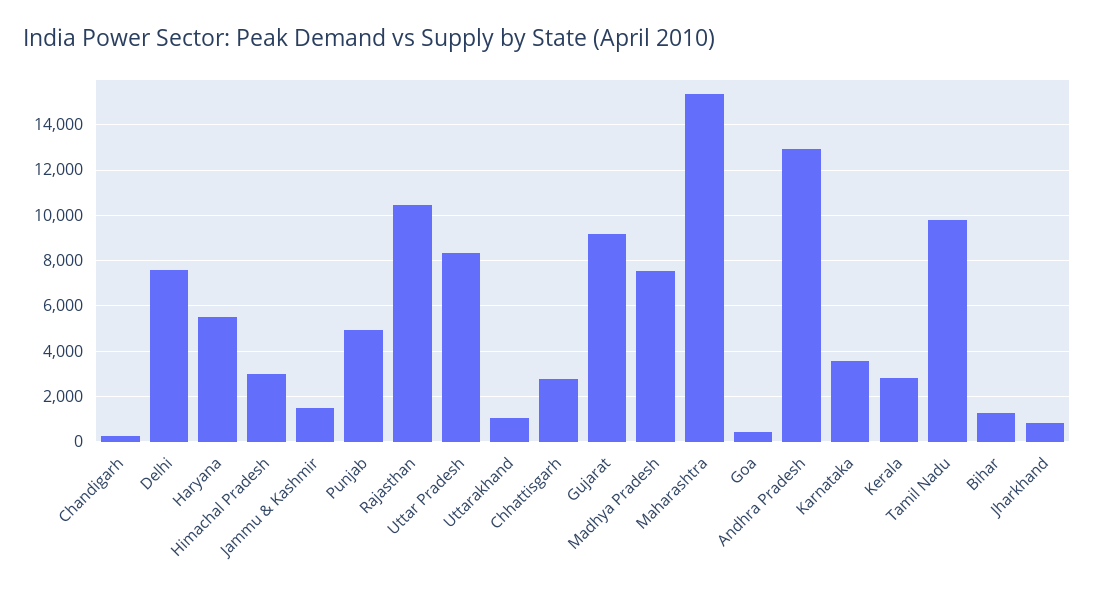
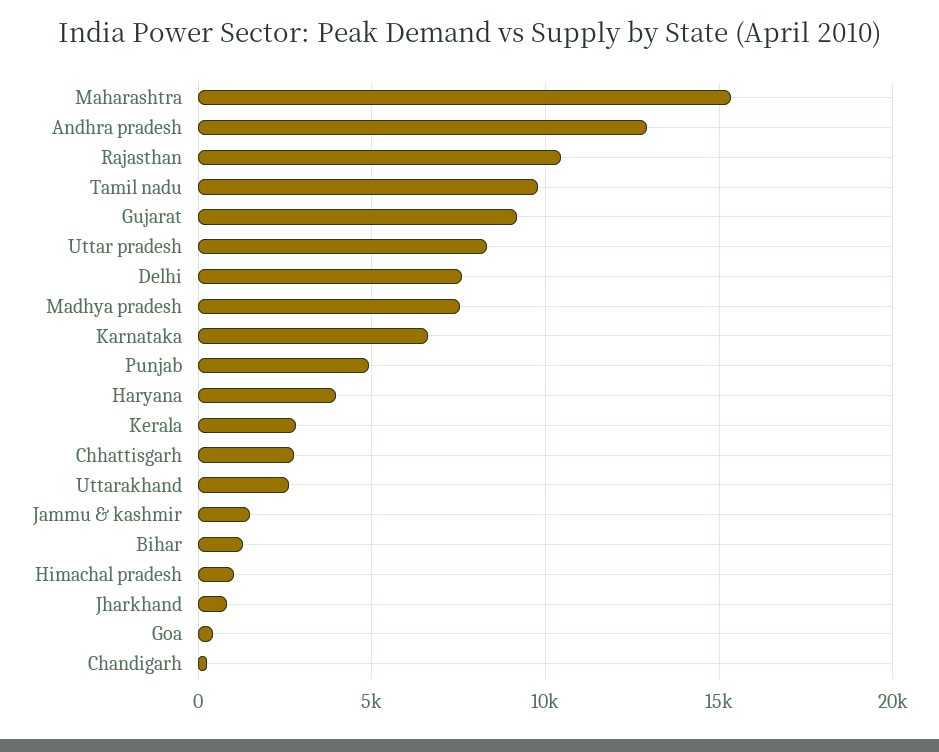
  {
    "Chandigarh": 0,
    "Delhi": 7500,
-   "Haryana": 5500,
+   "Haryana": 4000,
-   "Himachal Pradesh": 3000,
+   "Himachal Pradesh": 1000,
    "Jammu & Kashmir": 1500,
    "Punjab": 5000,
    "Rajasthan": 10500,
    "Uttar Pradesh": 8500,
-   "Uttarakhand": 1000,
+   "Uttarakhand": 2500,
    "Chhattisgarh": 3000,
    "Gujarat": 9000,
    "Madhya Pradesh": 7500,
    "Maharashtra": 15500,
    "Goa": 500,
    "Andhra Pradesh": 13000,
-   "Karnataka": 3500,
+   "Karnataka": 6500,
    "Kerala": 3000,
    "Tamil Nadu": 10000,
    "Bihar": 1500,
    "Jharkhand": 1000
  }

